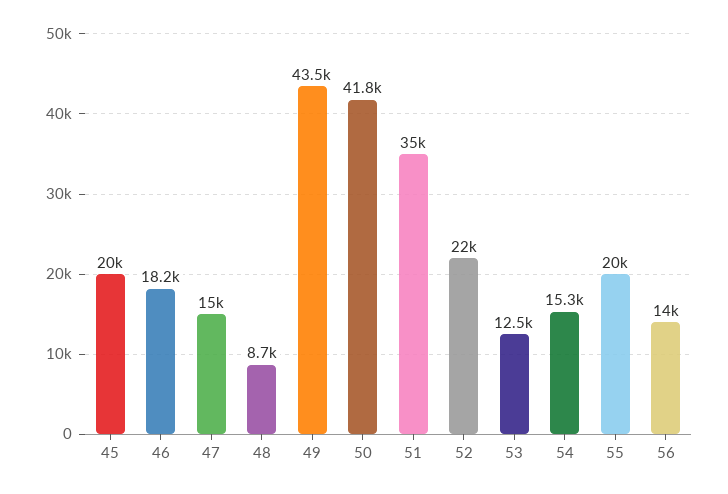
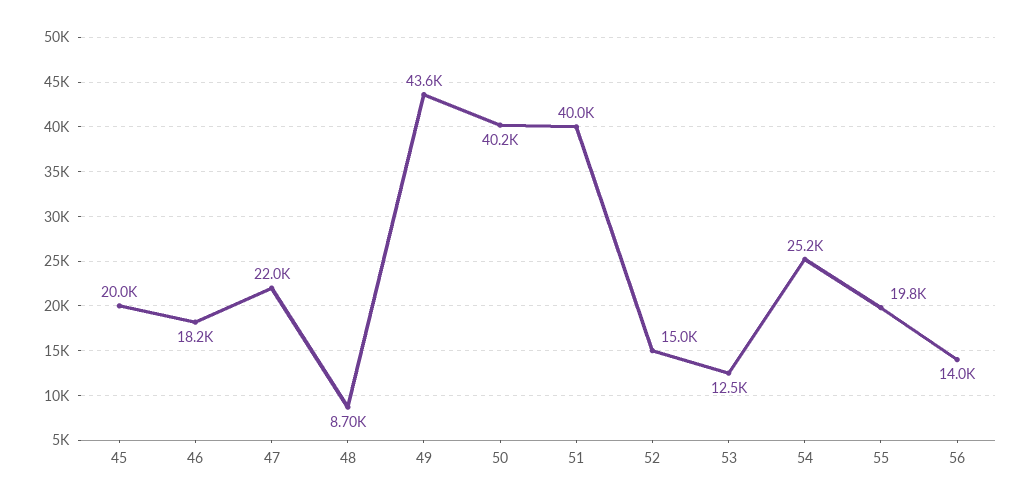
  {
    "45": 20000,
    "46": 18200,
-   "47": 15000,
+   "47": 22000,
    "48": 8700,
-   "49": 43500,
+   "49": 43600,
-   "50": 41800,
+   "50": 40200,
-   "51": 35000,
+   "51": 40000,
-   "52": 22000,
+   "52": 15000,
    "53": 12500,
-   "54": 15300,
+   "54": 25200,
-   "55": 20000,
+   "55": 19800,
    "56": 14000
  }

